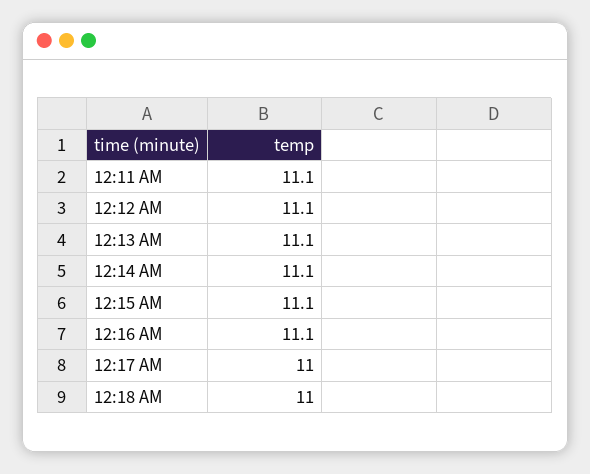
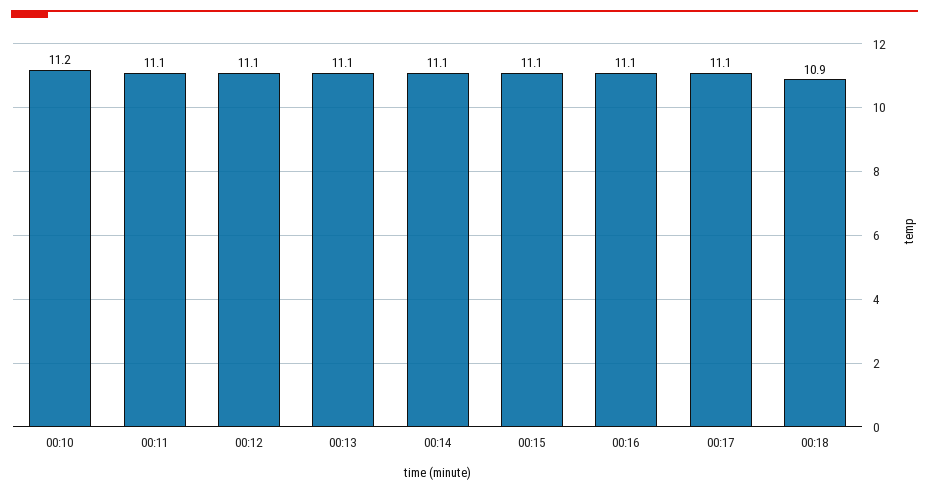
  {
    "12:11 AM": 11.1,
    "12:12 AM": 11.1,
    "12:13 AM": 11.1,
    "12:14 AM": 11.1,
    "12:15 AM": 11.1,
    "12:16 AM": 11.1,
-   "12:17 AM": 11,
+   "12:17 AM": 11.1,
-   "12:18 AM": 11
+   "12:18 AM": 10.9,
+   "00:10": 11.2
  }

